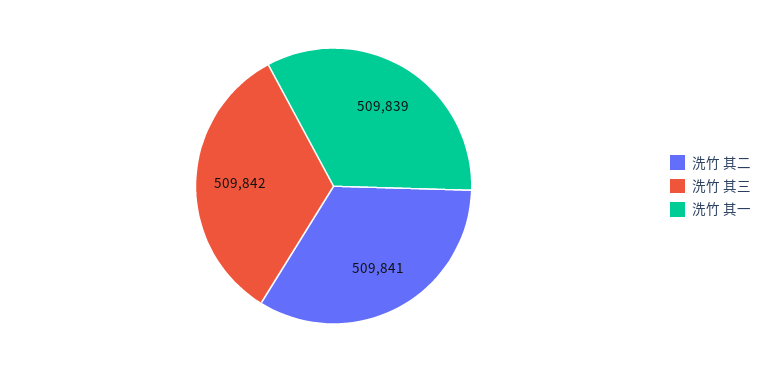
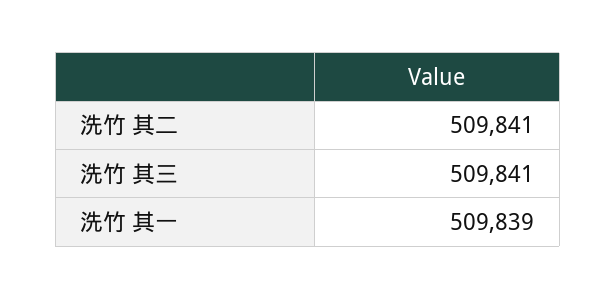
  {
    "洗竹 其二": 509841,
-   "洗竹 其三": 509842,
+   "洗竹 其三": 509841,
    "洗竹 其一": 509839
  }

